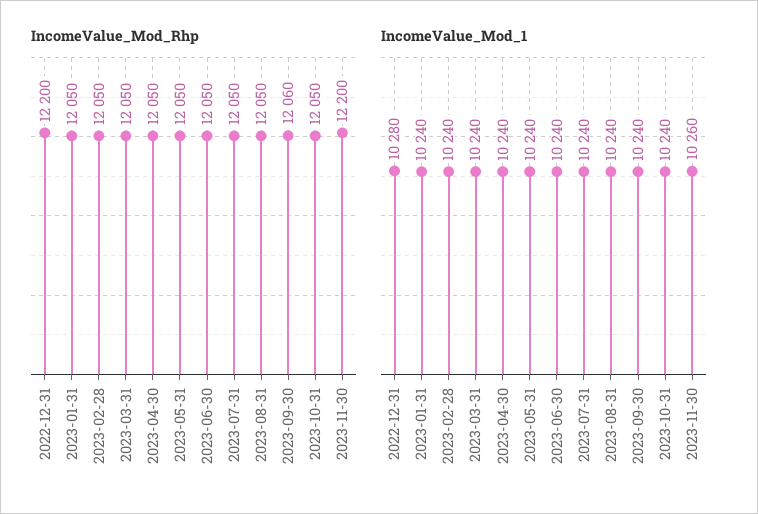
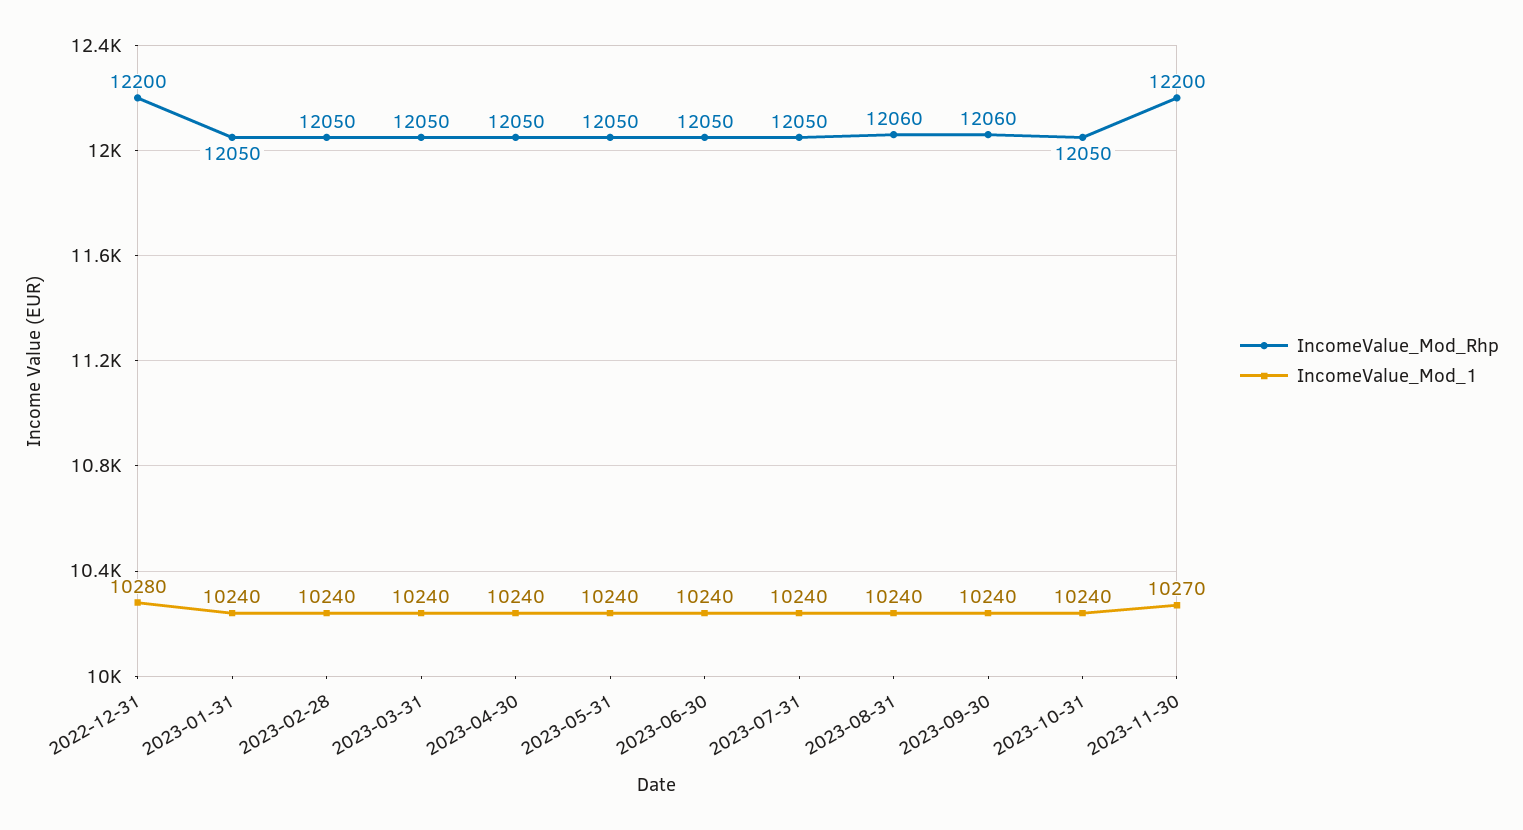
  {
    "IncomeValue_Mod_Rhp": {
      "2022-12-31": 12200,
      "2023-01-31": 12050,
      "2023-02-28": 12050,
      "2023-03-31": 12050,
      "2023-04-30": 12050,
      "2023-05-31": 12050,
      "2023-06-30": 12050,
      "2023-07-31": 12050,
-     "2023-08-31": 12050,
+     "2023-08-31": 12060,
      "2023-09-30": 12060,
      "2023-10-31": 12050,
      "2023-11-30": 12200
    },
    "IncomeValue_Mod_1": {
      "2022-12-31": 10280,
      "2023-01-31": 10240,
      "2023-02-28": 10240,
      "2023-03-31": 10240,
      "2023-04-30": 10240,
      "2023-05-31": 10240,
      "2023-06-30": 10240,
      "2023-07-31": 10240,
      "2023-08-31": 10240,
      "2023-09-30": 10240,
      "2023-10-31": 10240,
-     "2023-11-30": 10260
+     "2023-11-30": 10270
    }
  }

